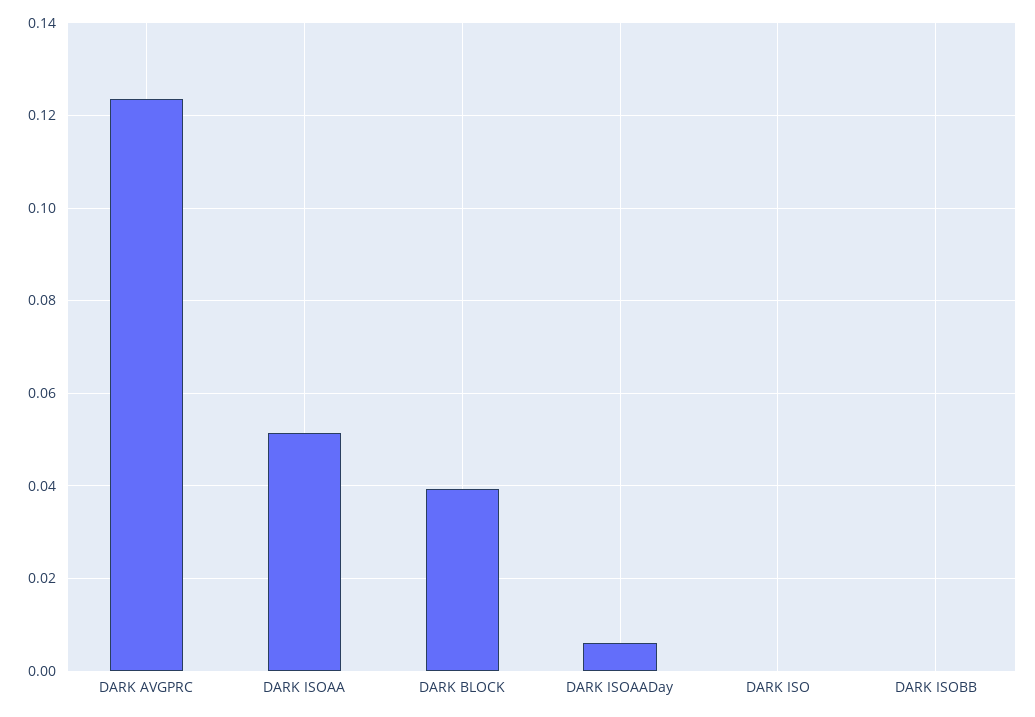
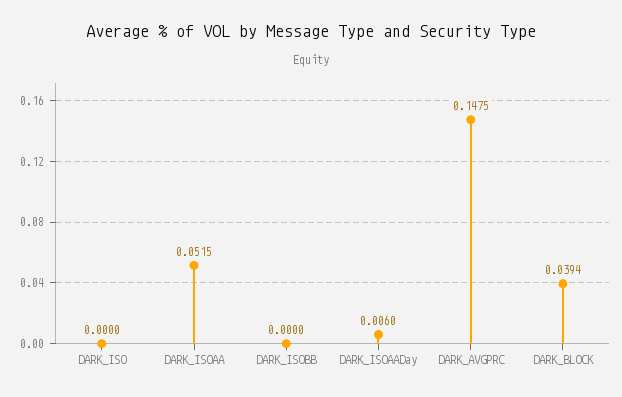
  {
-   "DARK AVGPRC": 0.124,
+   "DARK AVGPRC": 0.1475,
    "DARK ISOAA": 0.0515,
    "DARK BLOCK": 0.0394,
    "DARK ISOAADay": 0.006,
    "DARK ISO": 0,
    "DARK ISOBB": 0
  }

